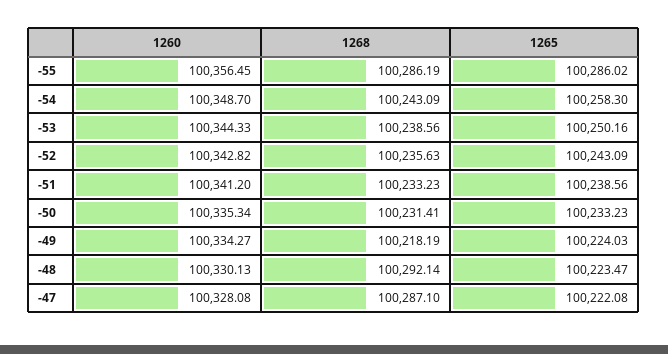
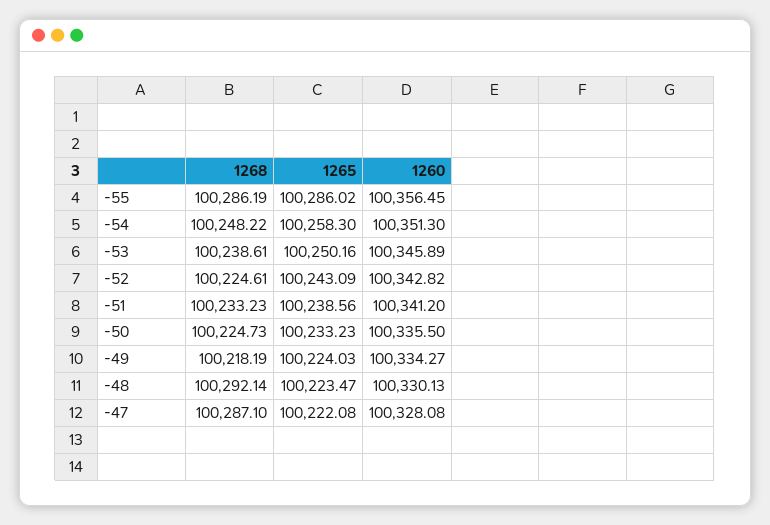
  {
    "1260": {
      "-55": 100356.45,
-     "-54": 100348.7,
+     "-54": 100351.3,
-     "-53": 100344.33,
+     "-53": 100345.89,
      "-52": 100342.82,
      "-51": 100341.2,
-     "-50": 100335.34,
+     "-50": 100335.5,
      "-49": 100334.27,
      "-48": 100330.13,
      "-47": 100328.08
    },
    "1268": {
      "-55": 100286.19,
-     "-54": 100243.09,
+     "-54": 100248.22,
-     "-53": 100238.56,
+     "-53": 100238.61,
-     "-52": 100235.63,
+     "-52": 100224.61,
      "-51": 100233.23,
-     "-50": 100231.41,
+     "-50": 100224.73,
      "-49": 100218.19,
      "-48": 100292.14,
      "-47": 100287.1
    },
    "1265": {
      "-55": 100286.02,
      "-54": 100258.3,
      "-53": 100250.16,
      "-52": 100243.09,
      "-51": 100238.56,
      "-50": 100233.23,
      "-49": 100224.03,
      "-48": 100223.47,
      "-47": 100222.08
    }
  }

